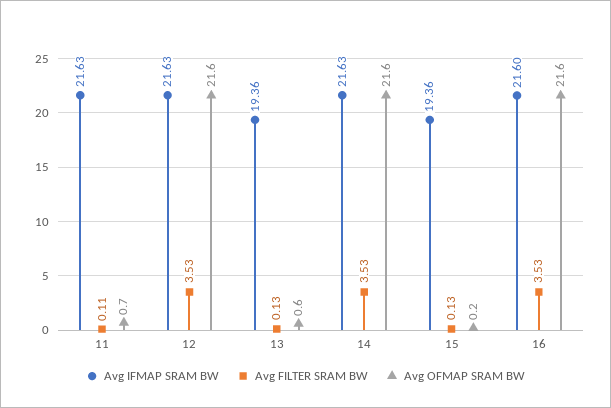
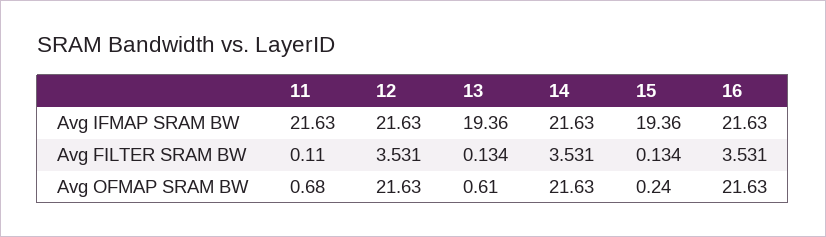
  {
    "Avg IFMAP SRAM BW": {
      "11": 21.63,
      "12": 21.63,
      "13": 19.36,
      "14": 21.63,
      "15": 19.36,
-     "16": 21.6
+     "16": 21.63
    },
    "Avg FILTER SRAM BW": {
      "11": 0.11,
      "12": 3.531,
      "13": 0.134,
      "14": 3.531,
      "15": 0.134,
      "16": 3.531
    },
    "Avg OFMAP SRAM BW": {
      "11": 0.68,
      "12": 21.63,
      "13": 0.61,
      "14": 21.63,
      "15": 0.24,
      "16": 21.63
    }
  }

